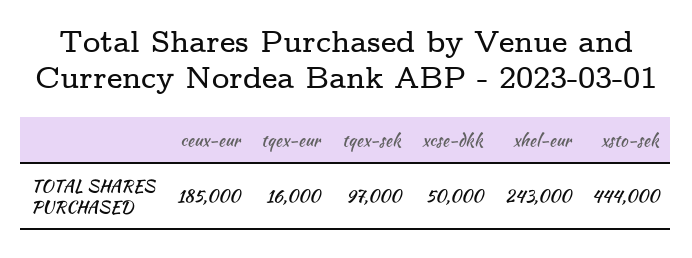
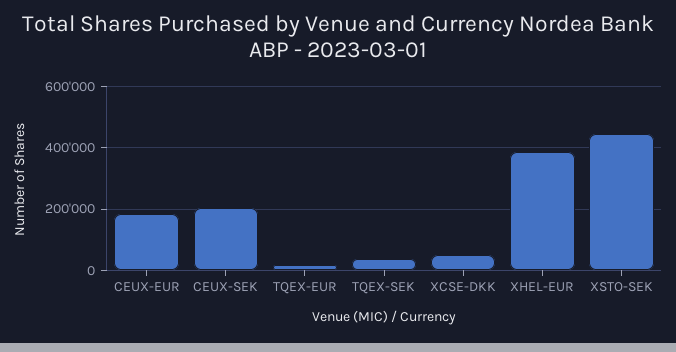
  {
    "ceux-eur": 185000,
    "tqex-eur": 16000,
-   "tqex-sek": 97000,
+   "tqex-sek": 40000,
    "xcse-dkk": 50000,
-   "xhel-eur": 243000,
+   "xhel-eur": 380000,
-   "xsto-sek": 444000
+   "xsto-sek": 444000,
+   "CEUX-SEK": 200000
  }

